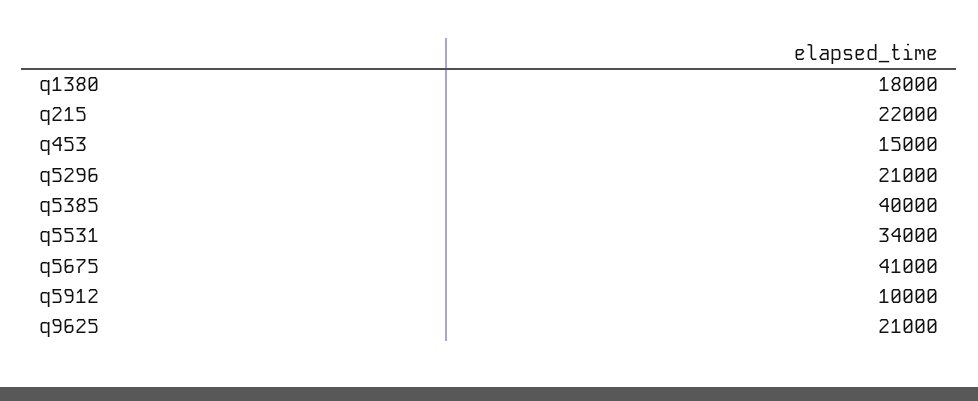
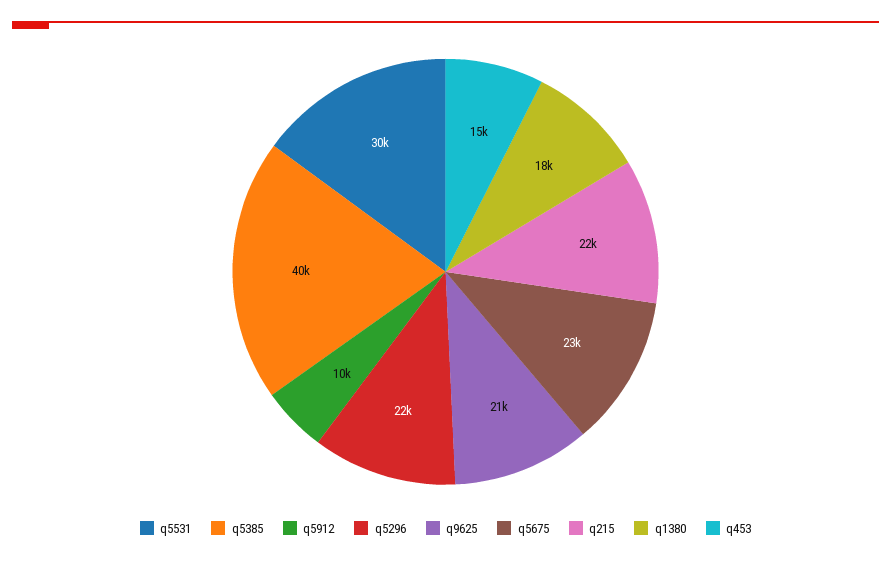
  {
    "q1380": 18000,
    "q215": 22000,
    "q453": 15000,
-   "q5296": 21000,
+   "q5296": 22000,
    "q5385": 40000,
-   "q5531": 34000,
+   "q5531": 30000,
-   "q5675": 41000,
+   "q5675": 23000,
    "q5912": 10000,
    "q9625": 21000
  }

